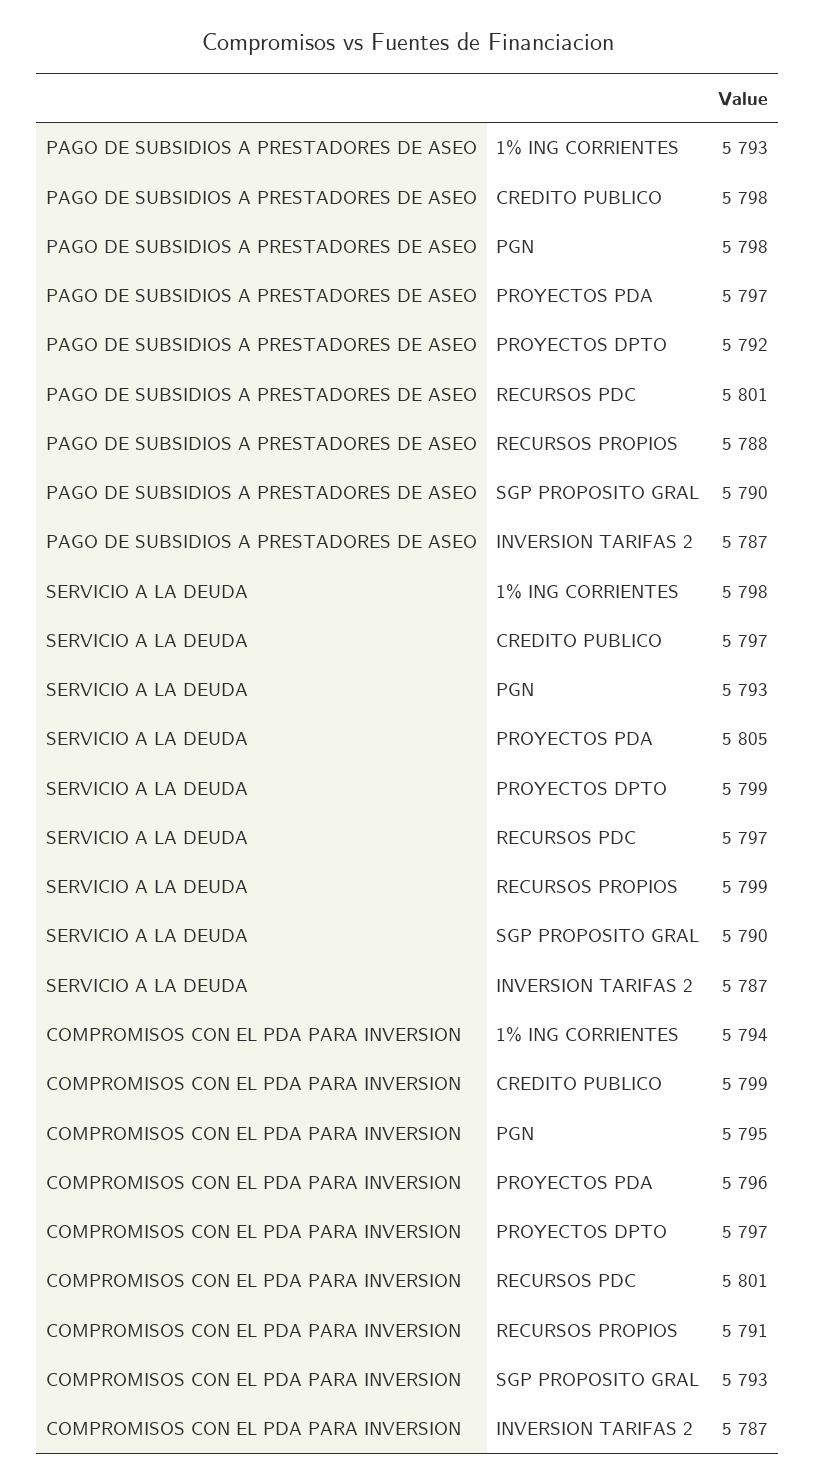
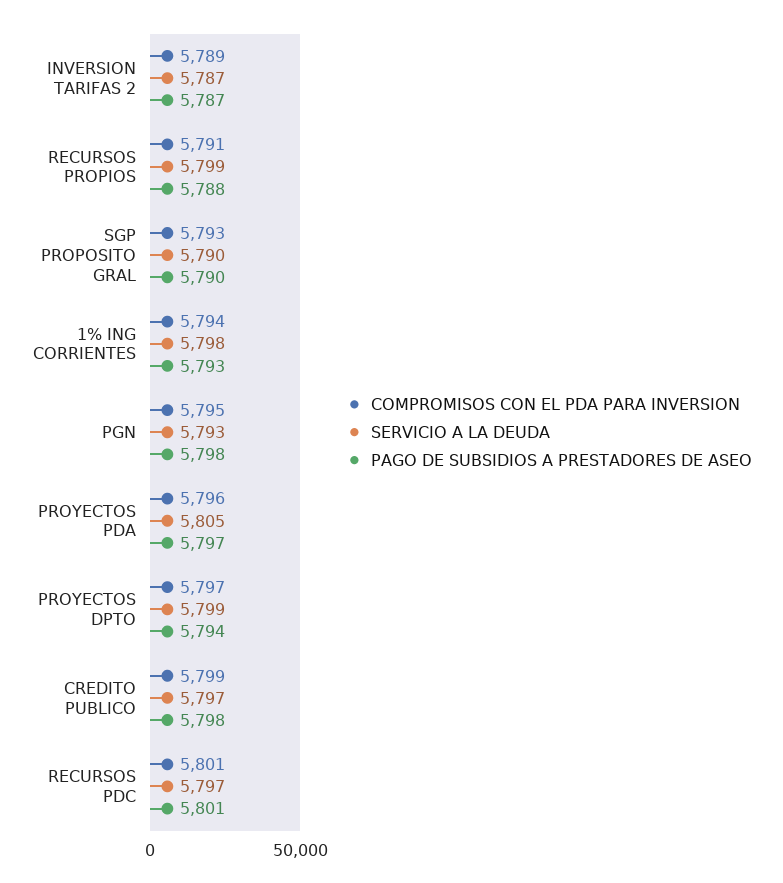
  {
    "PAGO DE SUBSIDIOS A PRESTADORES DE ASEO": {
      "1% ING CORRIENTES": 5793,
      "CREDITO PUBLICO": 5798,
      "PGN": 5798,
      "PROYECTOS PDA": 5797,
-     "PROYECTOS DPTO": 5792,
+     "PROYECTOS DPTO": 5794,
      "RECURSOS PDC": 5801,
      "RECURSOS PROPIOS": 5788,
      "SGP PROPOSITO GRAL": 5790,
      "INVERSION TARIFAS 2": 5787
    },
    "SERVICIO A LA DEUDA": {
      "1% ING CORRIENTES": 5798,
      "CREDITO PUBLICO": 5797,
      "PGN": 5793,
      "PROYECTOS PDA": 5805,
      "PROYECTOS DPTO": 5799,
      "RECURSOS PDC": 5797,
      "RECURSOS PROPIOS": 5799,
      "SGP PROPOSITO GRAL": 5790,
      "INVERSION TARIFAS 2": 5787
    },
    "COMPROMISOS CON EL PDA PARA INVERSION": {
      "1% ING CORRIENTES": 5794,
      "CREDITO PUBLICO": 5799,
      "PGN": 5795,
      "PROYECTOS PDA": 5796,
      "PROYECTOS DPTO": 5797,
      "RECURSOS PDC": 5801,
      "RECURSOS PROPIOS": 5791,
      "SGP PROPOSITO GRAL": 5793,
-     "INVERSION TARIFAS 2": 5787
+     "INVERSION TARIFAS 2": 5789
    }
  }

